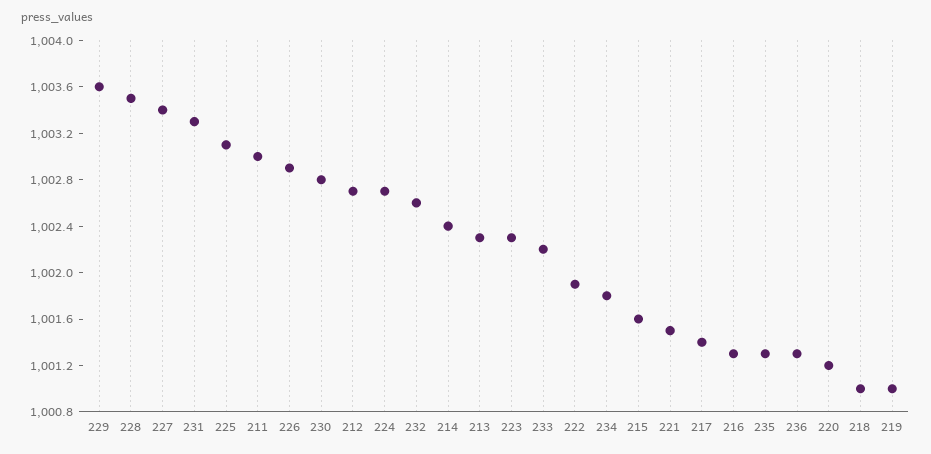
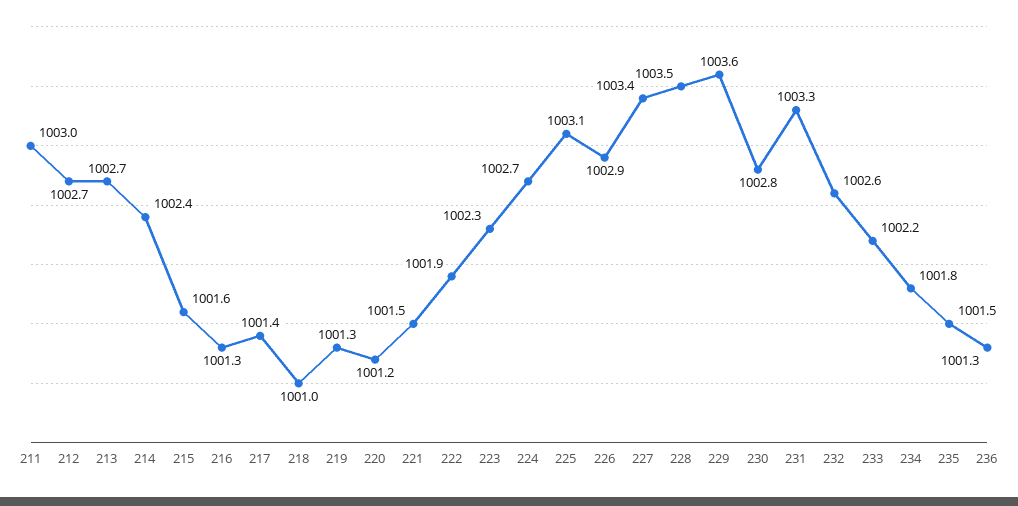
  {
    "229": 1003.6,
    "228": 1003.5,
    "227": 1003.4,
    "231": 1003.3,
    "225": 1003.1,
    "211": 1003,
    "226": 1002.9,
    "230": 1002.8,
    "212": 1002.7,
    "224": 1002.7,
    "232": 1002.6,
    "214": 1002.4,
-   "213": 1002.3,
+   "213": 1002.7,
    "223": 1002.3,
    "233": 1002.2,
    "222": 1001.9,
    "234": 1001.8,
    "215": 1001.6,
    "221": 1001.5,
    "217": 1001.4,
    "216": 1001.3,
-   "235": 1001.3,
+   "235": 1001.5,
    "236": 1001.3,
    "220": 1001.2,
    "218": 1001,
-   "219": 1001
+   "219": 1001.3
  }

